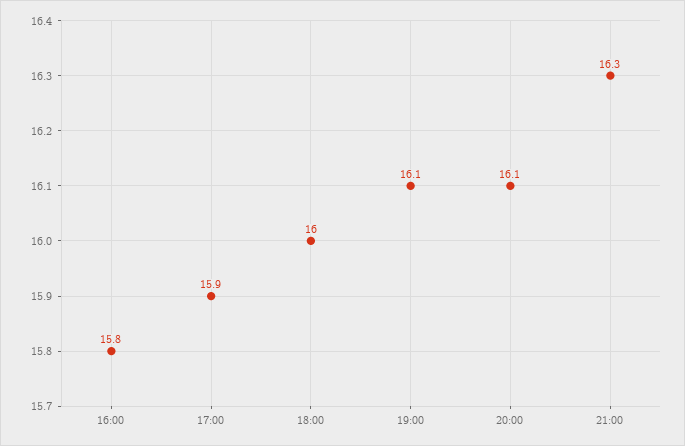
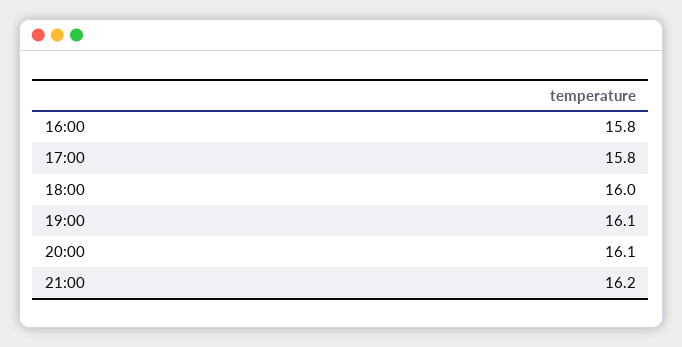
  {
    "16:00": 15.8,
-   "17:00": 15.9,
+   "17:00": 15.8,
    "18:00": 16,
    "19:00": 16.1,
    "20:00": 16.1,
-   "21:00": 16.3
+   "21:00": 16.2
  }

